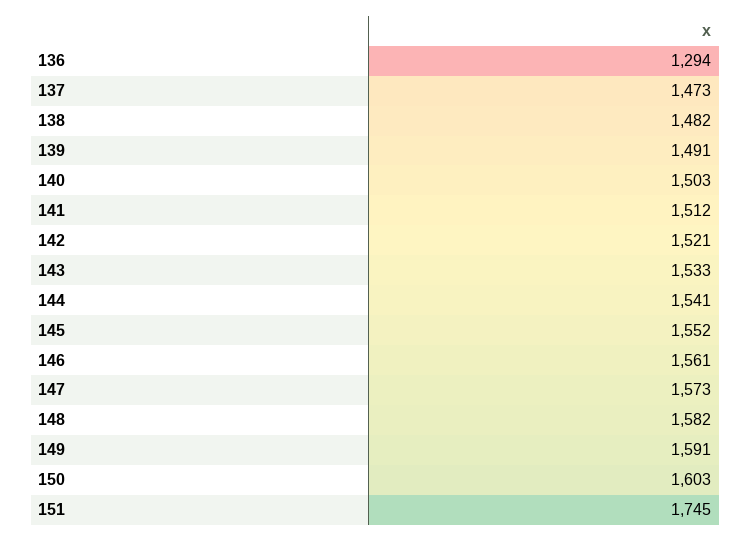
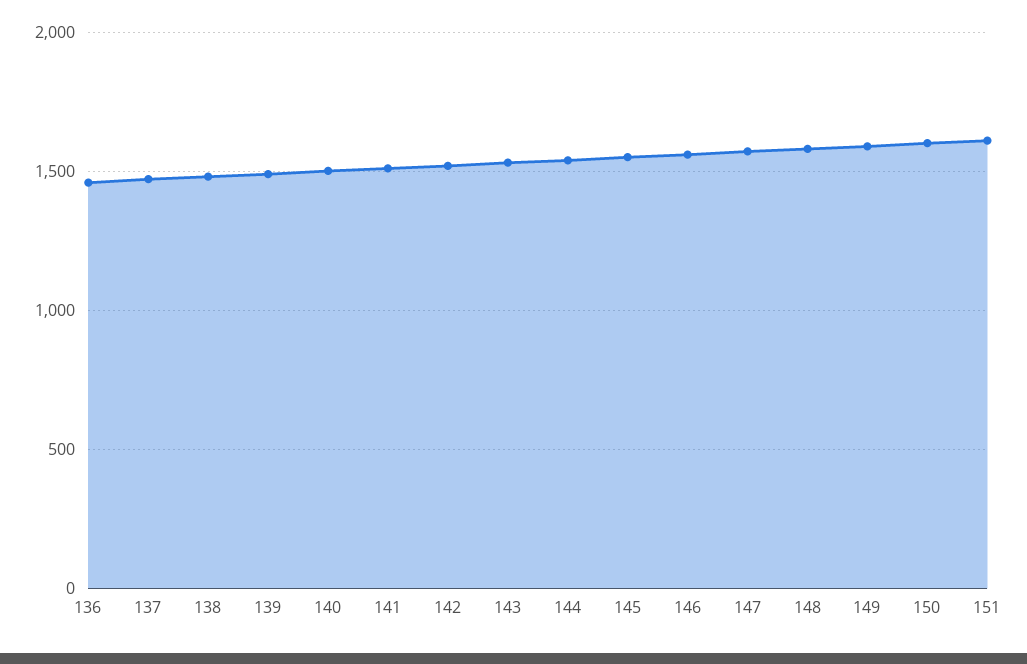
  {
-   "136": 1294,
+   "136": 1450,
    "137": 1473,
    "138": 1482,
    "139": 1491,
    "140": 1503,
    "141": 1512,
    "142": 1521,
    "143": 1533,
    "144": 1541,
    "145": 1552,
    "146": 1561,
    "147": 1573,
    "148": 1582,
    "149": 1591,
    "150": 1603,
-   "151": 1745
+   "151": 1600
  }

